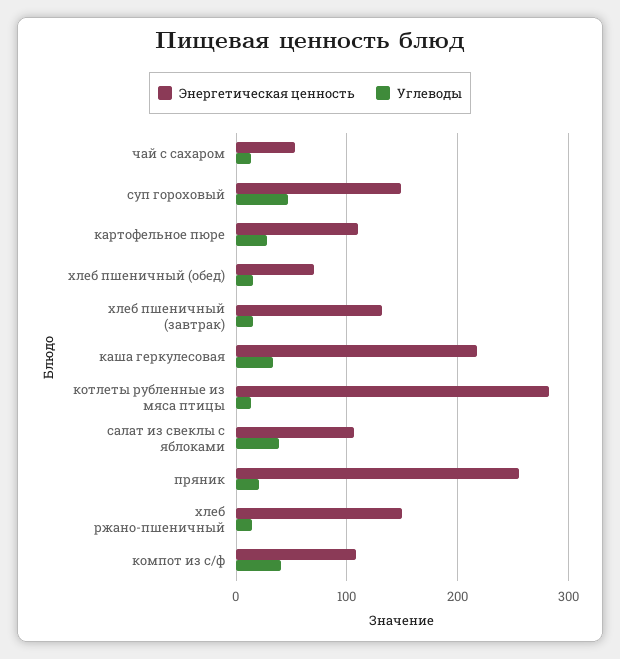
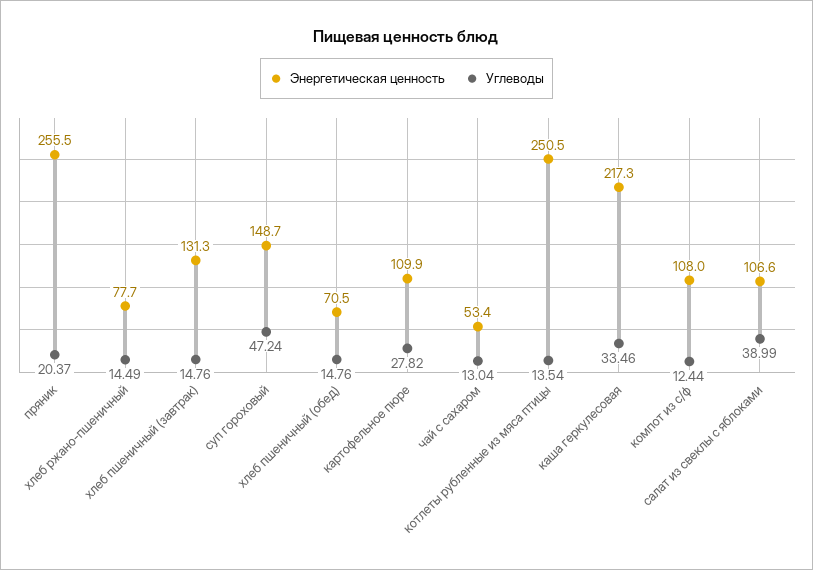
  {
    "Энергетическая ценность": {
      "чай с сахаром": 53.4,
      "суп гороховый": 148.7,
      "картофельное пюре": 109.9,
      "хлеб пшеничный (обед)": 70.5,
      "хлеб пшеничный (завтрак)": 131.3,
      "каша геркулесовая": 217.3,
-     "котлеты рубленные из мяса птицы": 280,
+     "котлеты рубленные из мяса птицы": 250.5,
      "салат из свеклы с яблоками": 106.6,
      "пряник": 255.5,
-     "хлеб ржано-пшеничный": 150,
+     "хлеб ржано-пшеничный": 77.7,
      "компот из с/ф": 108
    },
    "Углеводы": {
      "чай с сахаром": 13.04,
      "суп гороховый": 47.24,
      "картофельное пюре": 27.82,
      "хлеб пшеничный (обед)": 14.76,
      "хлеб пшеничный (завтрак)": 14.76,
      "каша геркулесовая": 33.46,
      "котлеты рубленные из мяса птицы": 13.54,
      "салат из свеклы с яблоками": 38.99,
      "пряник": 20.37,
      "хлеб ржано-пшеничный": 14.49,
-     "компот из с/ф": 40
+     "компот из с/ф": 12.44
    }
  }

